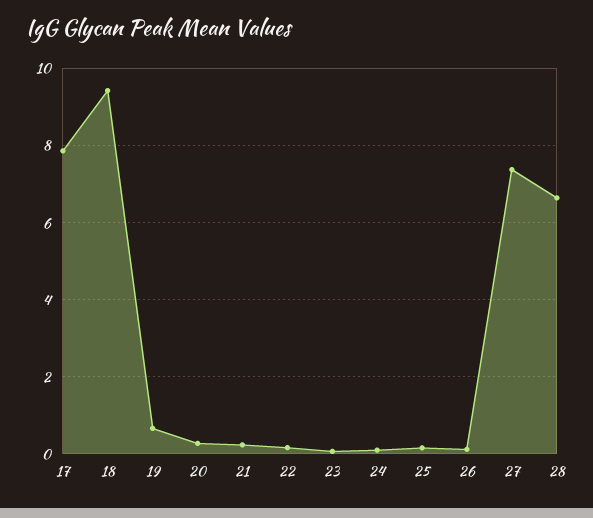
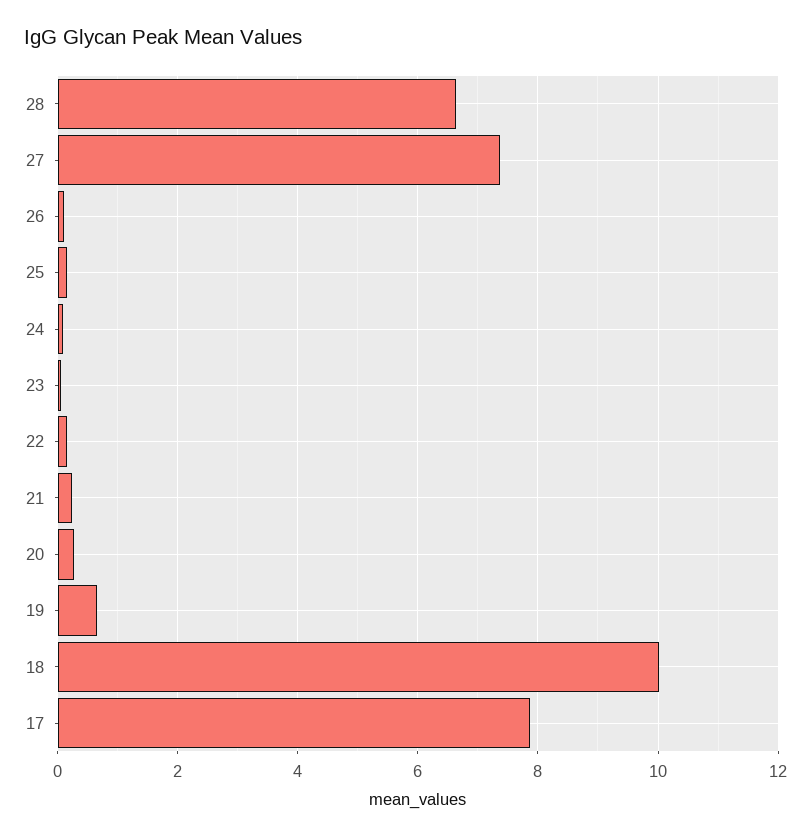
  {
    "17": 7.8,
-   "18": 9.4,
+   "18": 10,
    "19": 0.6,
    "20": 0.2,
    "21": 0.2,
    "22": 0.2,
    "23": 0,
    "24": 0,
    "25": 0.2,
    "26": 0.2,
    "27": 7.4,
    "28": 6.6
  }

